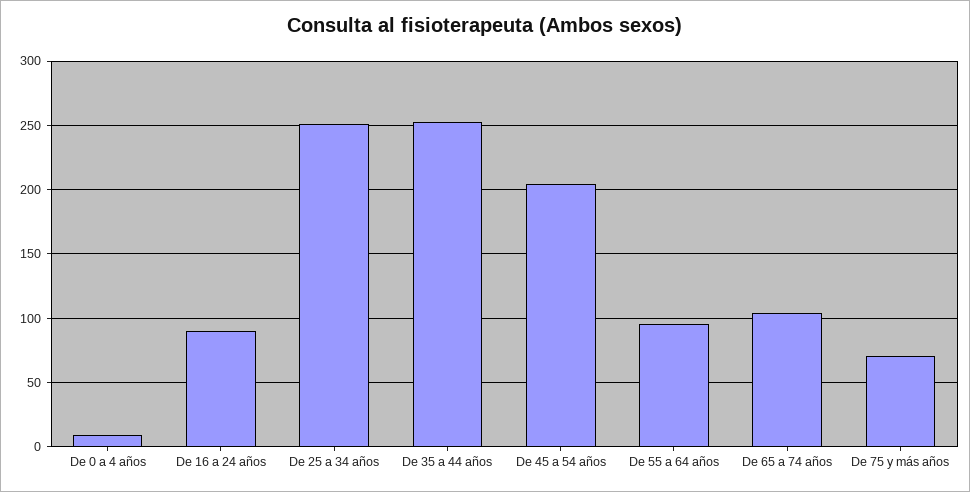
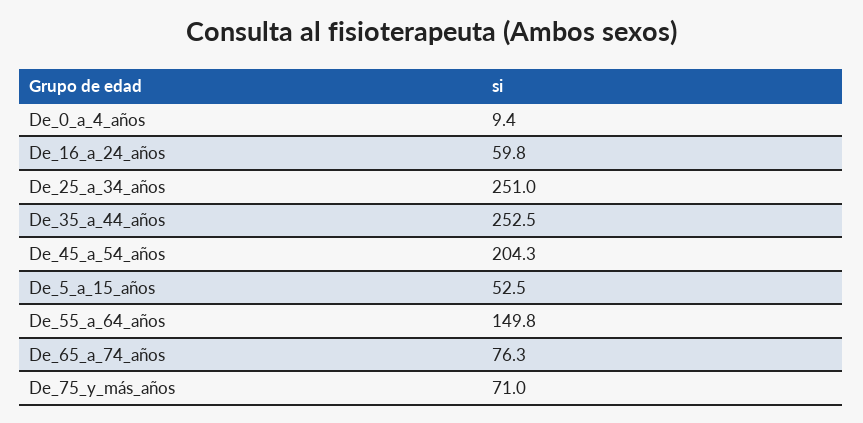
  {
    "De 0 a 4 años": 9.4,
-   "De 16 a 24 años": 90,
+   "De 16 a 24 años": 59.8,
    "De 25 a 34 años": 251,
    "De 35 a 44 años": 252.5,
    "De 45 a 54 años": 204.3,
-   "De 55 a 64 años": 95,
+   "De 55 a 64 años": 149.8,
-   "De 65 a 74 años": 105,
+   "De 65 a 74 años": 76.3,
-   "De 75 y más años": 71
+   "De 75 y más años": 71,
+   "De_5_a_15_años": 52.5
  }

